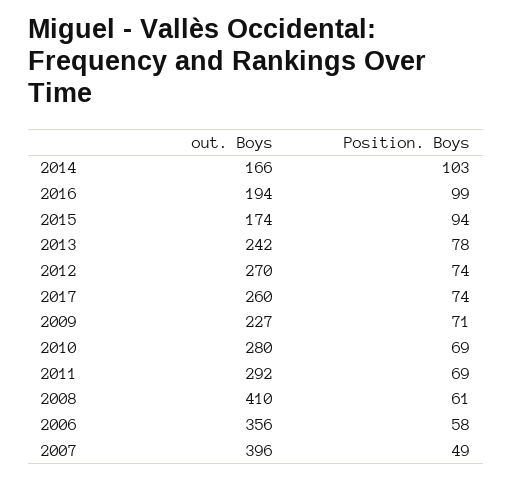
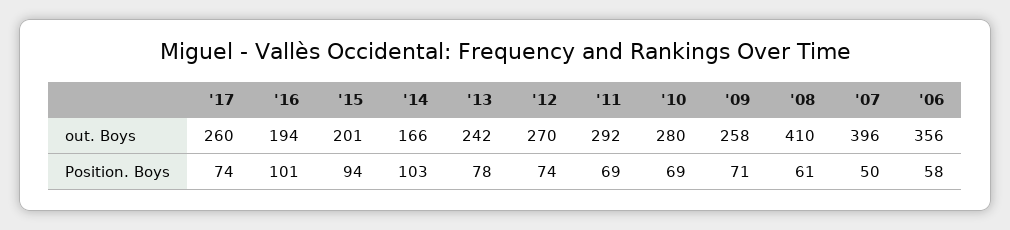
  {
    "out. Boys": {
      "2014": 166,
      "2016": 194,
-     "2015": 174,
+     "2015": 201,
      "2013": 242,
      "2012": 270,
      "2017": 260,
-     "2009": 227,
+     "2009": 258,
      "2010": 280,
      "2011": 292,
      "2008": 410,
      "2006": 356,
      "2007": 396
    },
    "Position. Boys": {
      "2014": 103,
-     "2016": 99,
+     "2016": 101,
      "2015": 94,
      "2013": 78,
      "2012": 74,
      "2017": 74,
      "2009": 71,
      "2010": 69,
      "2011": 69,
      "2008": 61,
      "2006": 58,
-     "2007": 49
+     "2007": 50
    }
  }

